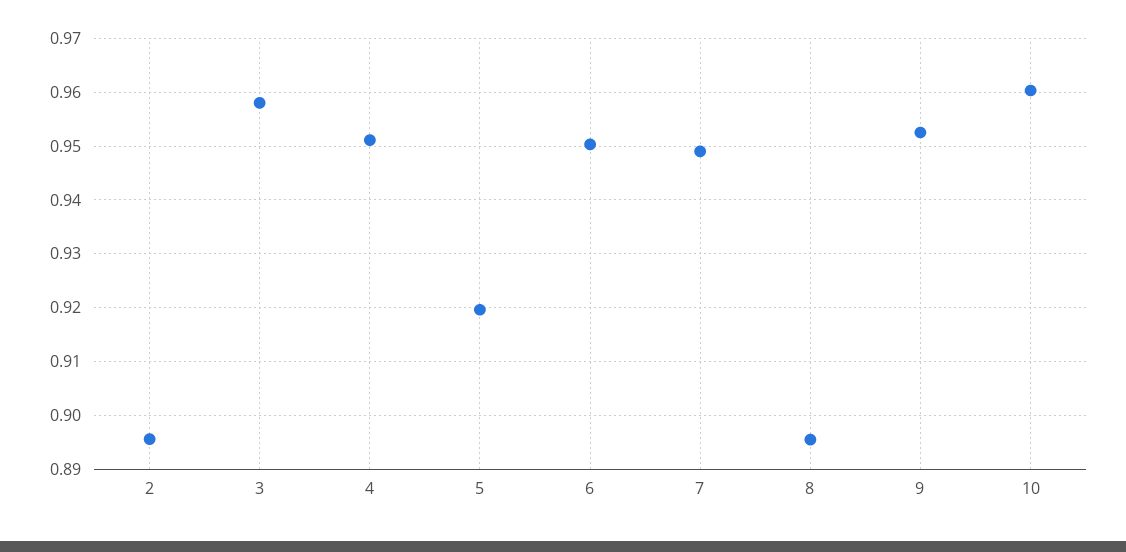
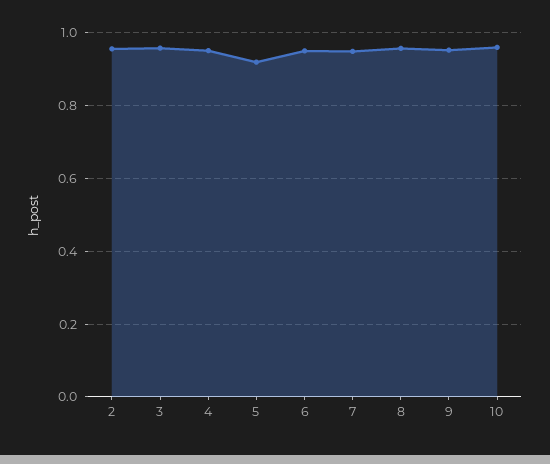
  {
-   "2": 0.896,
+   "2": 0.96,
    "3": 0.958,
    "4": 0.952,
    "5": 0.92,
    "6": 0.95,
    "7": 0.95,
-   "8": 0.896,
+   "8": 0.96,
    "9": 0.952,
    "10": 0.96
  }

